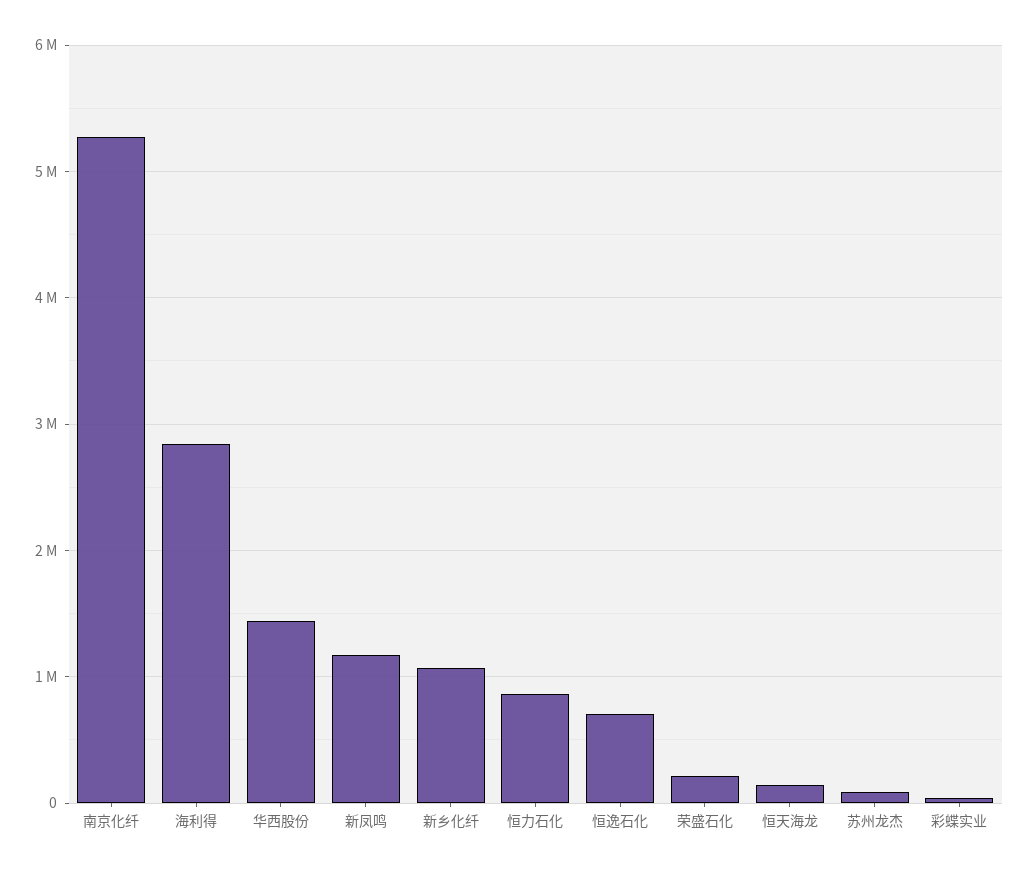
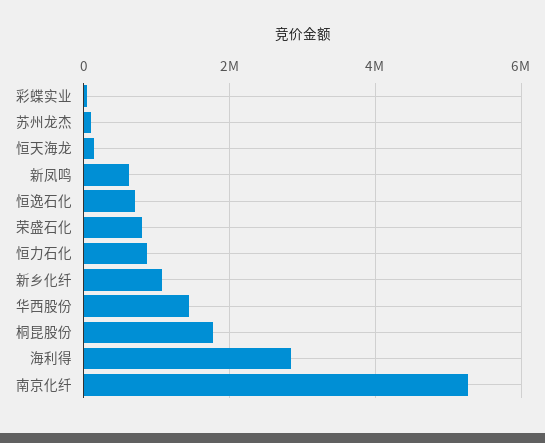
  {
    "南京化纤": 5300000,
    "海利得": 2800000,
    "华西股份": 1400000,
-   "新凤鸣": 1200000,
+   "新凤鸣": 600000,
    "新乡化纤": 1100000,
    "恒力石化": 900000,
    "恒逸石化": 700000,
-   "荣盛石化": 200000,
+   "荣盛石化": 800000,
    "恒天海龙": 100000,
    "苏州龙杰": 100000,
-   "彩蝶实业": 0
+   "彩蝶实业": 0,
+   "桐昆股份": 1800000
  }

